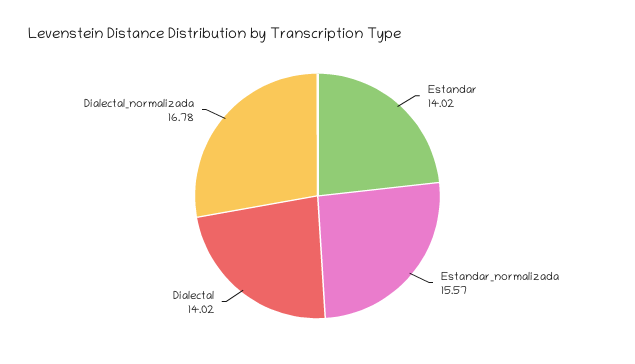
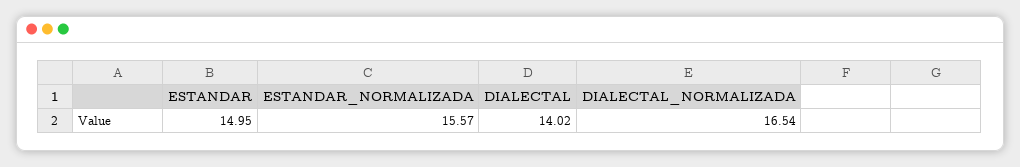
  {
-   "Estandar": 14.02,
+   "Estandar": 14.95,
    "Estandar_normalizada": 15.57,
    "Dialectal": 14.02,
-   "Dialectal_normalizada": 16.78
+   "Dialectal_normalizada": 16.54
  }

